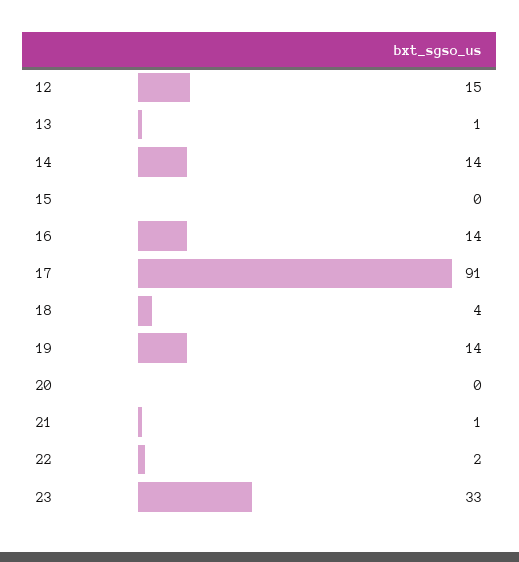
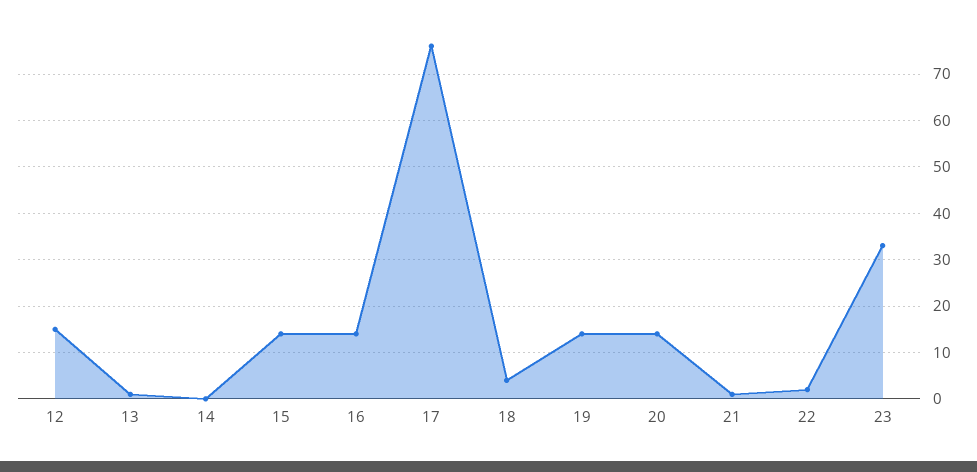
  {
    "12": 15,
    "13": 1,
-   "14": 14,
+   "14": 0,
-   "15": 0,
+   "15": 15,
    "16": 14,
-   "17": 91,
+   "17": 75,
    "18": 4,
    "19": 14,
-   "20": 0,
+   "20": 15,
    "21": 1,
    "22": 2,
    "23": 33
  }

